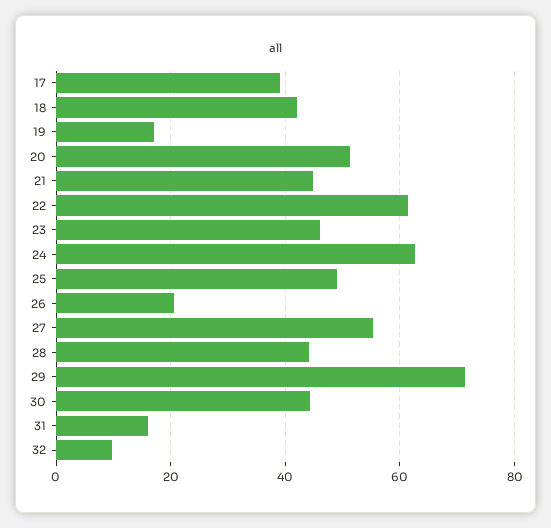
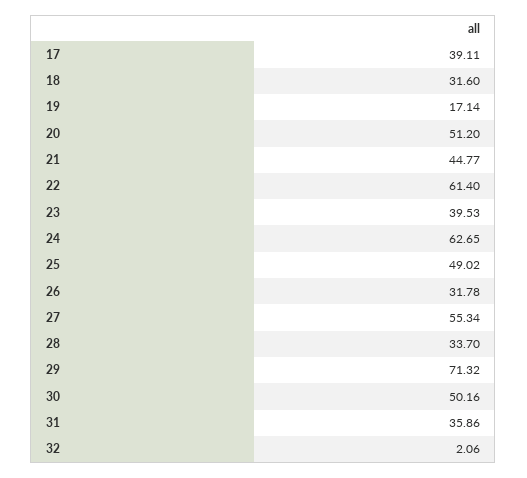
  {
    "17": 39.11,
-   "18": 42,
+   "18": 31.6,
    "19": 17.14,
    "20": 51.2,
    "21": 44.77,
    "22": 61.4,
-   "23": 46,
+   "23": 39.53,
    "24": 62.65,
    "25": 49.02,
-   "26": 20,
+   "26": 31.78,
    "27": 55.34,
-   "28": 44,
+   "28": 33.7,
    "29": 71.32,
-   "30": 44,
+   "30": 50.16,
-   "31": 16,
+   "31": 35.86,
-   "32": 10
+   "32": 2.06
  }

